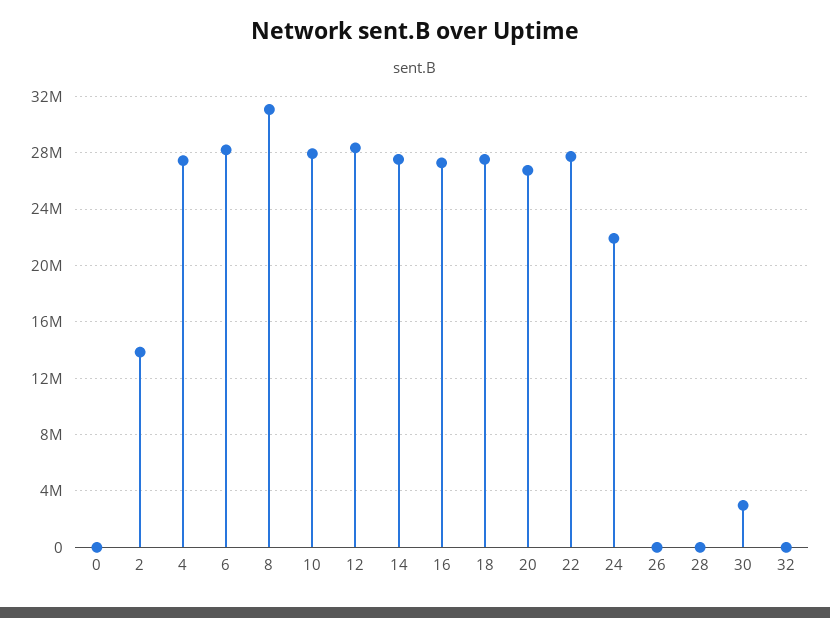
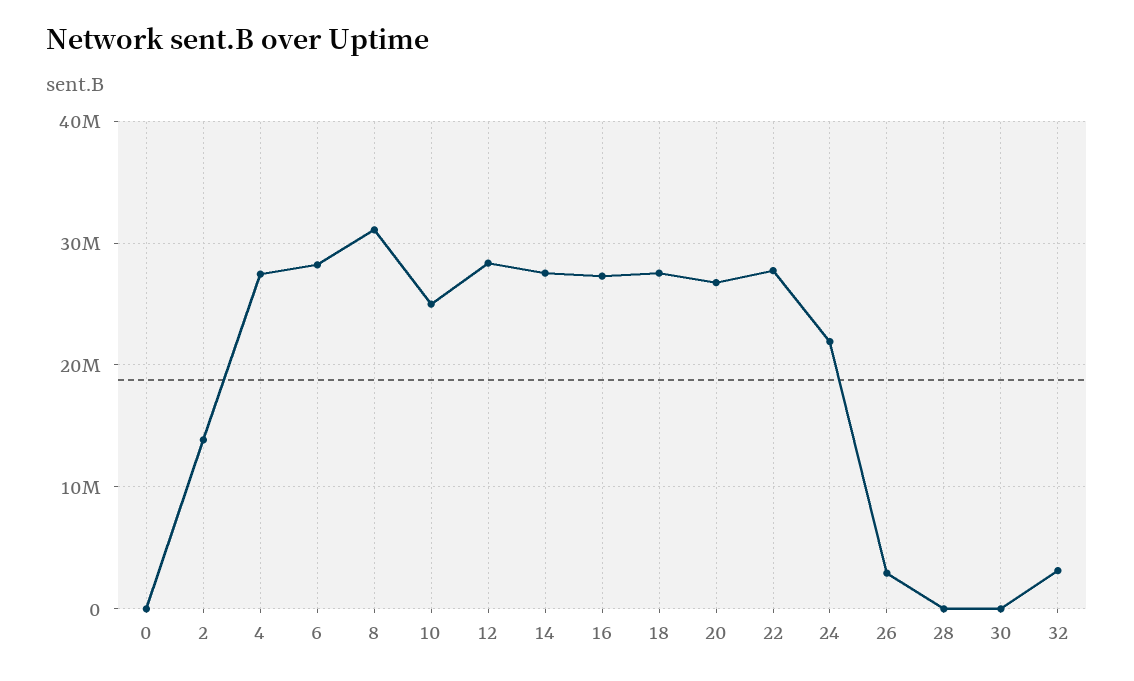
  {
    "0": 0,
    "2": 14000000,
    "4": 27500000,
    "6": 28000000,
    "8": 31000000,
-   "10": 28000000,
+   "10": 25000000,
    "12": 28500000,
    "14": 27500000,
    "16": 27500000,
    "18": 27500000,
    "20": 27000000,
    "22": 27500000,
    "24": 22000000,
-   "26": 0,
+   "26": 3000000,
    "28": 0,
-   "30": 3000000,
+   "30": 0,
-   "32": 0
+   "32": 3000000
  }

